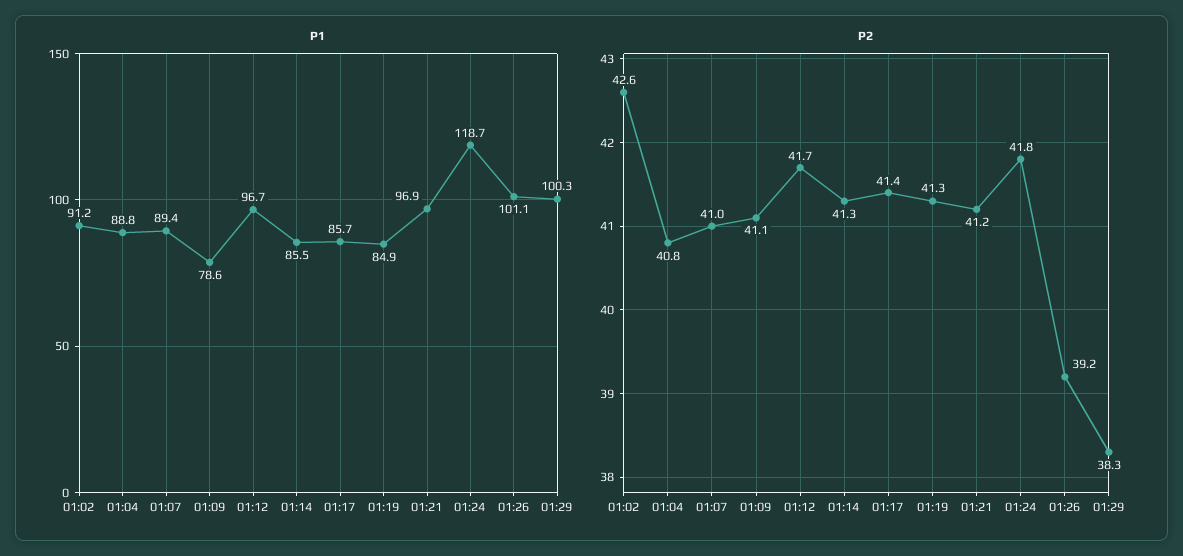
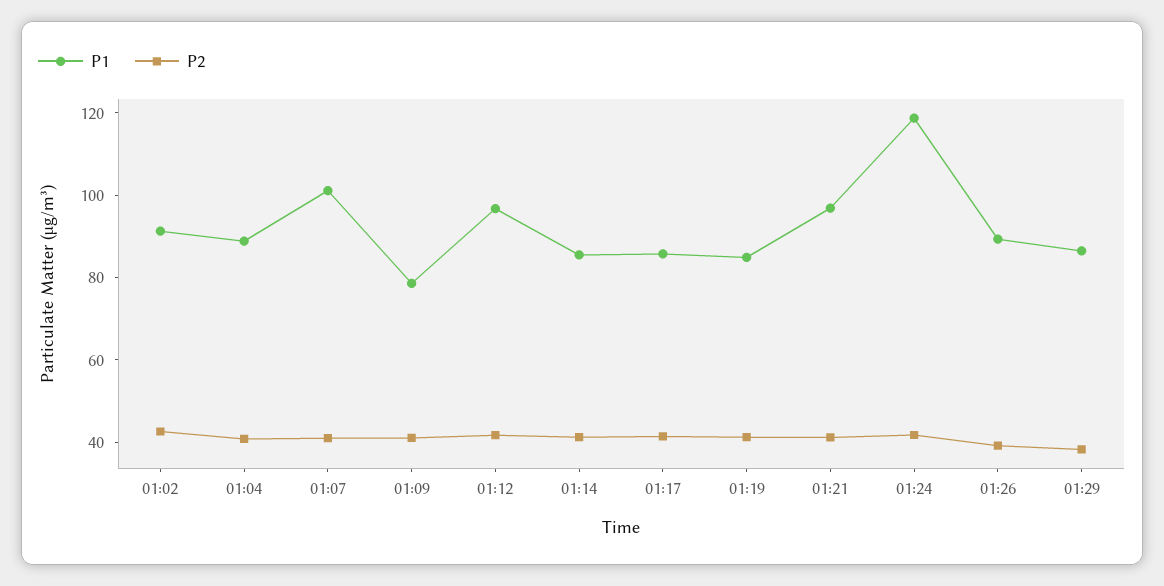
  {
    "P1": {
      "01:02": 91.2,
      "01:04": 88.8,
-     "01:07": 89.4,
+     "01:07": 100,
      "01:09": 78.6,
      "01:12": 96.7,
      "01:14": 85.5,
      "01:17": 85.7,
      "01:19": 84.9,
      "01:21": 96.9,
      "01:24": 118.7,
-     "01:26": 101.1,
+     "01:26": 90,
-     "01:29": 100.3
+     "01:29": 85
    },
    "P2": {
      "01:02": 42.6,
      "01:04": 40.8,
      "01:07": 41,
      "01:09": 41.1,
      "01:12": 41.7,
      "01:14": 41.3,
      "01:17": 41.4,
      "01:19": 41.3,
      "01:21": 41.2,
      "01:24": 41.8,
      "01:26": 39.2,
      "01:29": 38.3
    }
  }

